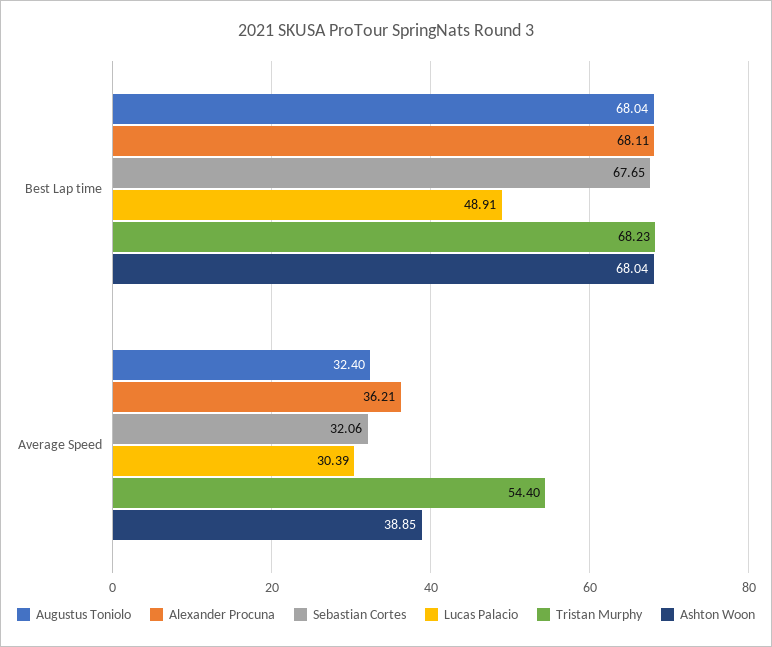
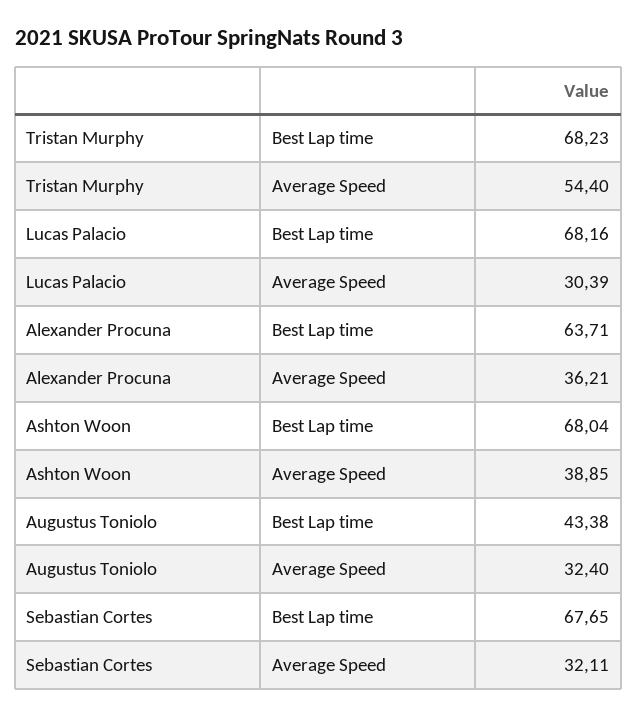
  {
    "Augustus Toniolo": {
-     "Best Lap time": 68.04,
+     "Best Lap time": 43.38,
      "Average Speed": 32.4
    },
    "Alexander Procuna": {
-     "Best Lap time": 68.11,
+     "Best Lap time": 63.71,
      "Average Speed": 36.21
    },
    "Sebastian Cortes": {
      "Best Lap time": 67.65,
-     "Average Speed": 32.06
+     "Average Speed": 32.11
    },
    "Lucas Palacio": {
-     "Best Lap time": 48.91,
+     "Best Lap time": 68.16,
      "Average Speed": 30.39
    },
    "Tristan Murphy": {
      "Best Lap time": 68.23,
      "Average Speed": 54.4
    },
    "Ashton Woon": {
      "Best Lap time": 68.04,
      "Average Speed": 38.85
    }
  }

